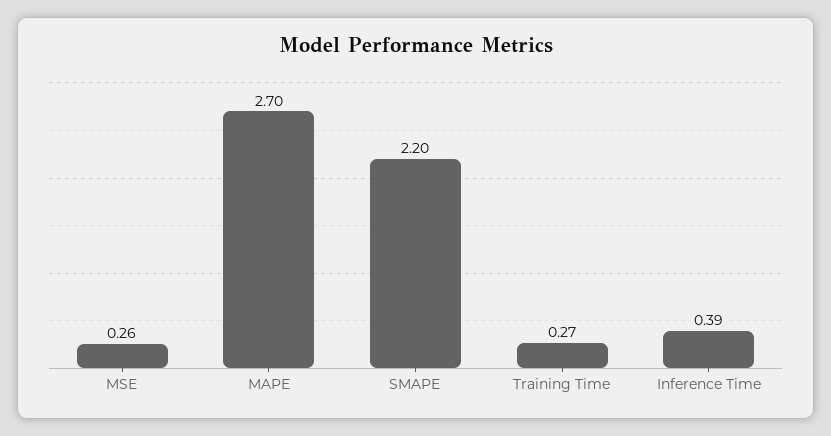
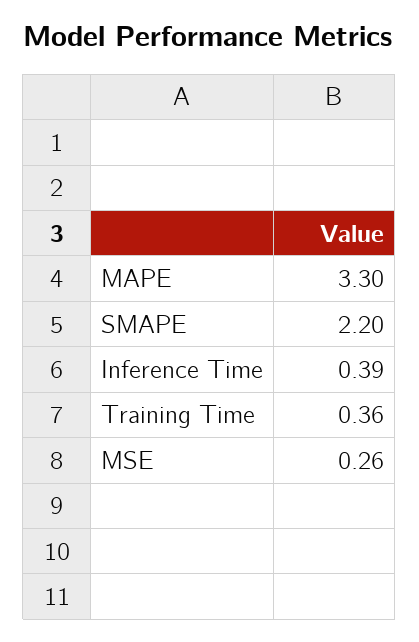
  {
    "MSE": 0.26,
-   "MAPE": 2.7,
+   "MAPE": 3.3,
    "SMAPE": 2.2,
-   "Training Time": 0.27,
+   "Training Time": 0.36,
    "Inference Time": 0.39
  }

